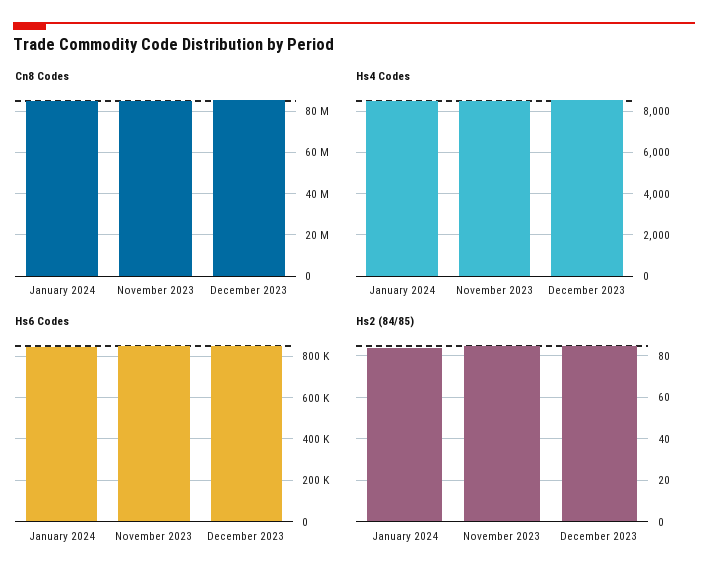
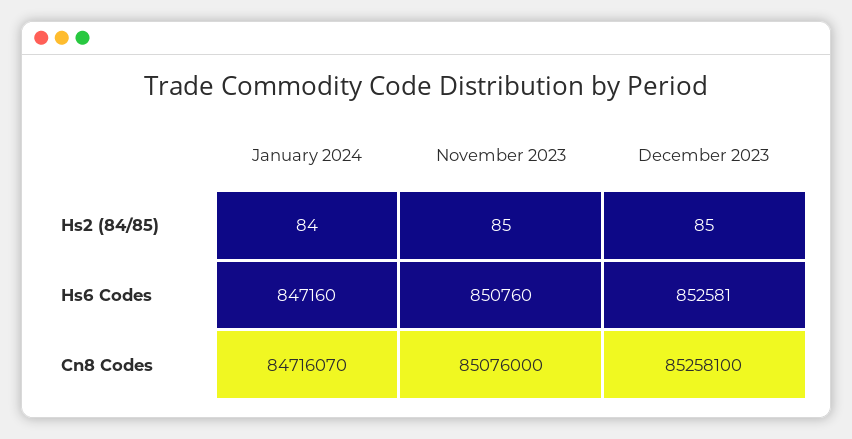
  {
    "Cn8 Codes": {
      "January 2024": 84716070,
      "November 2023": 85076000,
      "December 2023": 85258100
    },
-   "Hs4 Codes": {
-     "January 2024": 8500,
-     "November 2023": 8500,
-     "December 2023": 8500
-   },
    "Hs6 Codes": {
      "January 2024": 847160,
      "November 2023": 850760,
      "December 2023": 852581
    },
    "Hs2 (84/85)": {
      "January 2024": 84,
      "November 2023": 85,
      "December 2023": 85
    }
  }

